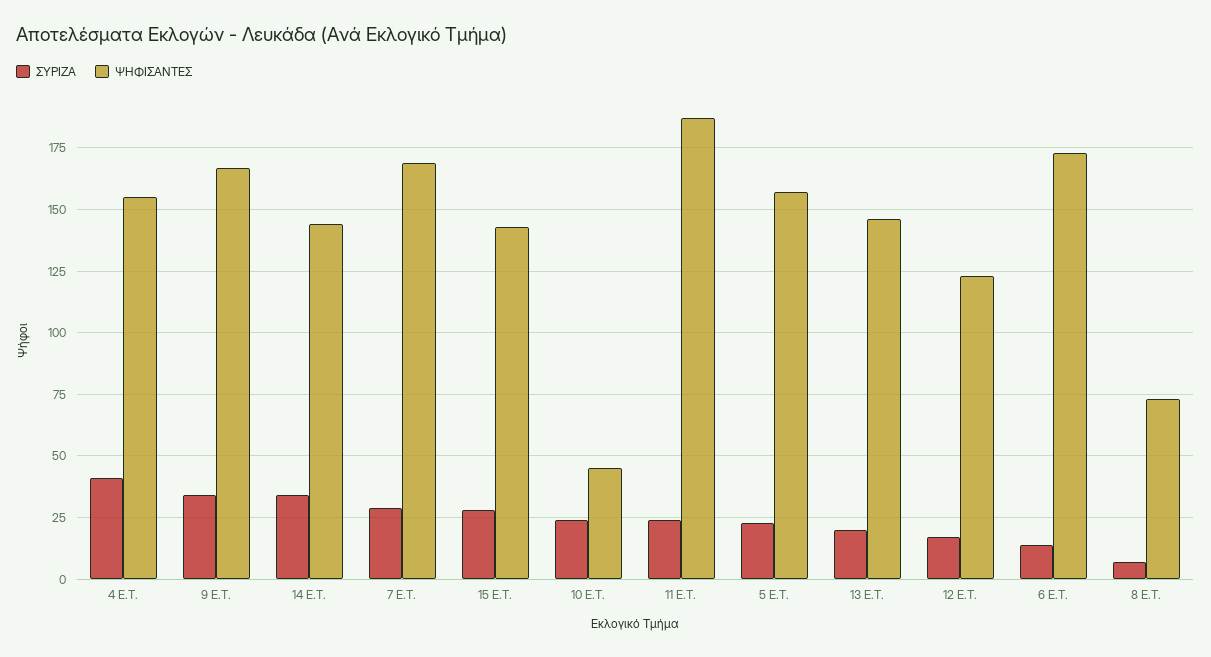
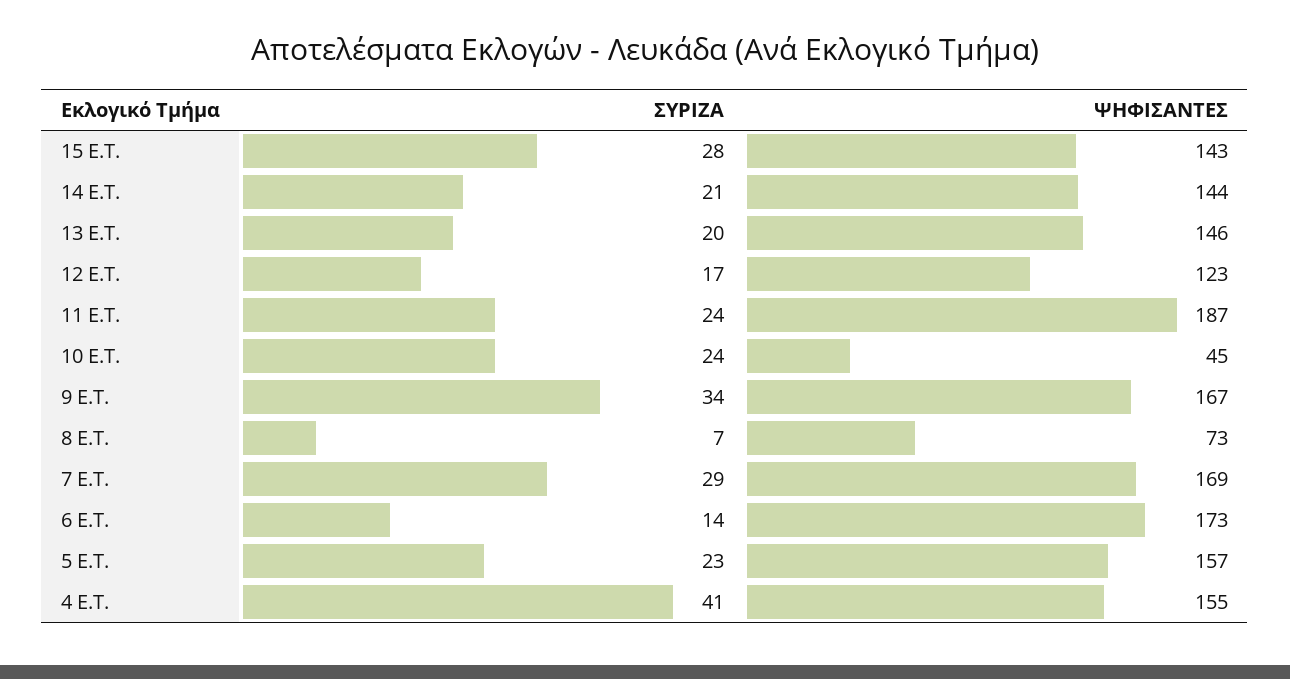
  {
    "ΣΥΡΙΖΑ": {
      "4 E.T.": 41,
      "9 E.T.": 34,
-     "14 E.T.": 35,
+     "14 E.T.": 21,
      "7 E.T.": 29,
      "15 E.T.": 28,
      "10 E.T.": 24,
      "11 E.T.": 24,
      "5 E.T.": 23,
      "13 E.T.": 20,
      "12 E.T.": 17,
      "6 E.T.": 14,
      "8 E.T.": 7
    },
    "ΨΗΦΙΣΑΝΤΕΣ": {
      "4 E.T.": 155,
      "9 E.T.": 167,
      "14 E.T.": 144,
      "7 E.T.": 169,
      "15 E.T.": 143,
      "10 E.T.": 45,
      "11 E.T.": 187,
      "5 E.T.": 157,
      "13 E.T.": 146,
      "12 E.T.": 123,
      "6 E.T.": 173,
      "8 E.T.": 73
    }
  }

